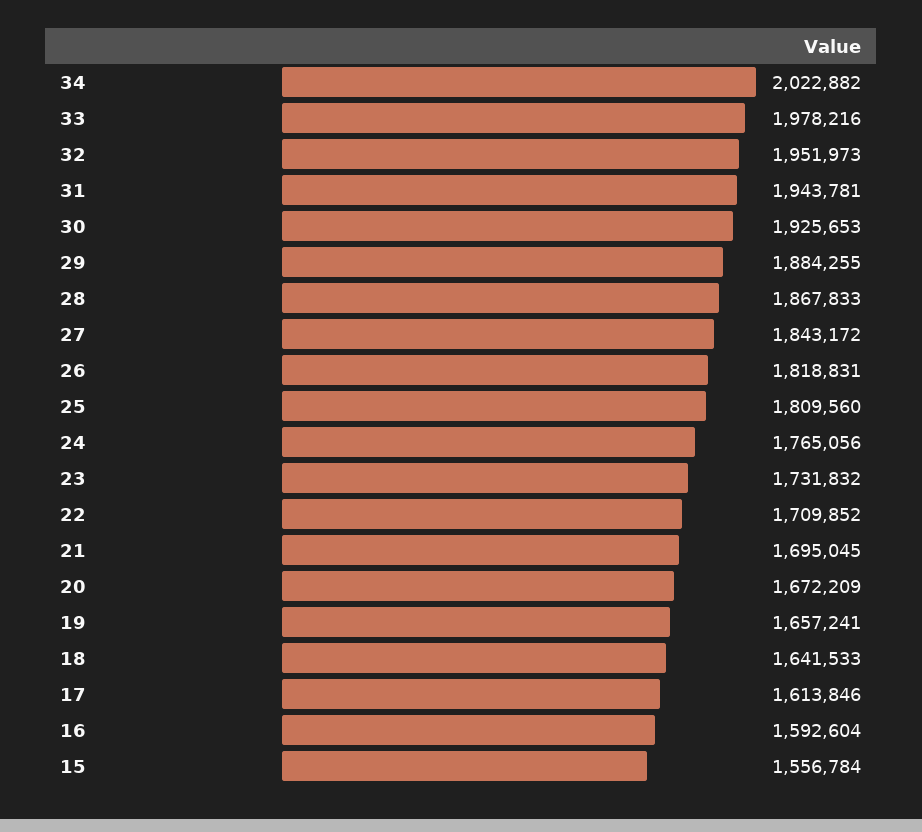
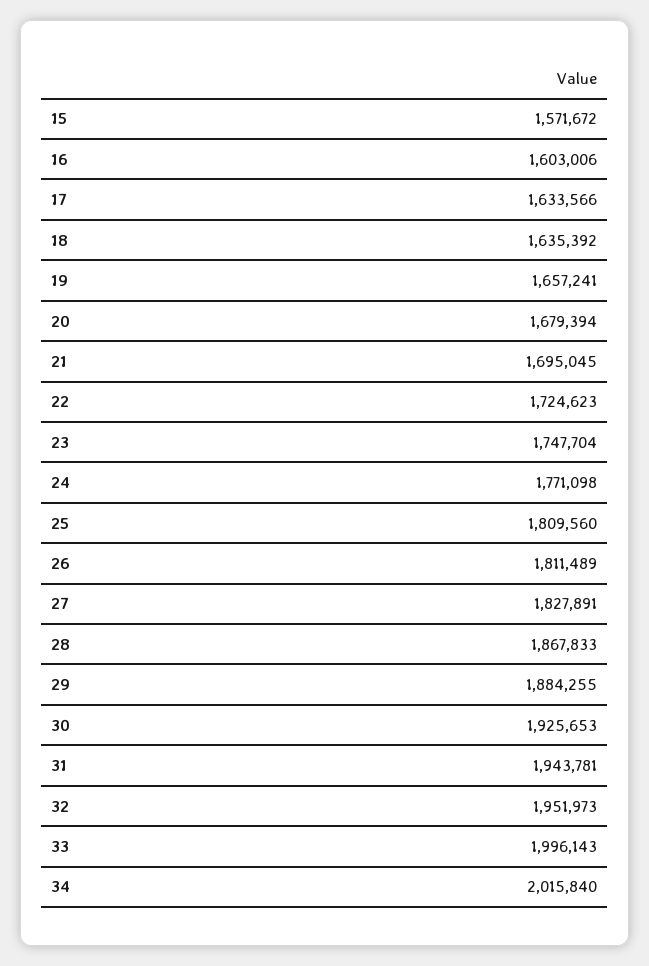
  {
-   "34": 2022882,
+   "34": 2015840,
-   "33": 1978216,
+   "33": 1996143,
    "32": 1951973,
    "31": 1943781,
    "30": 1925653,
    "29": 1884255,
    "28": 1867833,
-   "27": 1843172,
+   "27": 1827891,
-   "26": 1818831,
+   "26": 1811489,
    "25": 1809560,
-   "24": 1765056,
+   "24": 1771098,
-   "23": 1731832,
+   "23": 1747704,
-   "22": 1709852,
+   "22": 1724623,
    "21": 1695045,
-   "20": 1672209,
+   "20": 1679394,
    "19": 1657241,
-   "18": 1641533,
+   "18": 1635392,
-   "17": 1613846,
+   "17": 1633566,
-   "16": 1592604,
+   "16": 1603006,
-   "15": 1556784
+   "15": 1571672
  }

